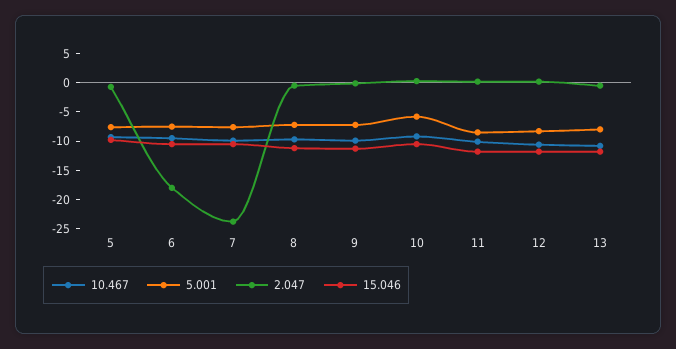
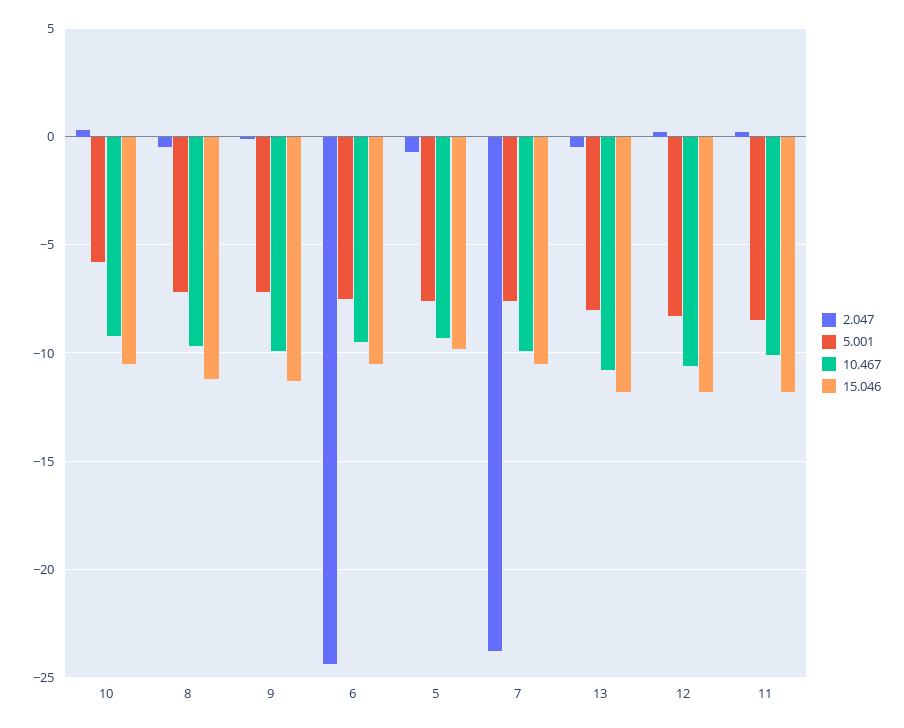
  {
    "10.467": {
      "5": -9.5,
      "6": -9.5,
      "7": -10,
      "8": -9.5,
      "9": -10,
      "10": -9,
      "11": -10,
      "12": -10.5,
      "13": -11
    },
    "5.001": {
      "5": -7.5,
      "6": -7.5,
      "7": -7.5,
      "8": -7,
      "9": -7,
      "10": -6,
      "11": -8.5,
      "12": -8.5,
      "13": -8
    },
    "2.047": {
      "5": -0.5,
-     "6": -17.5,
+     "6": -24.5,
      "7": -24,
      "8": -0.5,
      "9": 0,
      "10": 0.5,
      "11": 0,
      "12": 0,
      "13": -0.5
    },
    "15.046": {
      "5": -10,
      "6": -10.5,
      "7": -10.5,
      "8": -11,
      "9": -11.5,
      "10": -10.5,
      "11": -12,
      "12": -12,
      "13": -12
    }
  }

